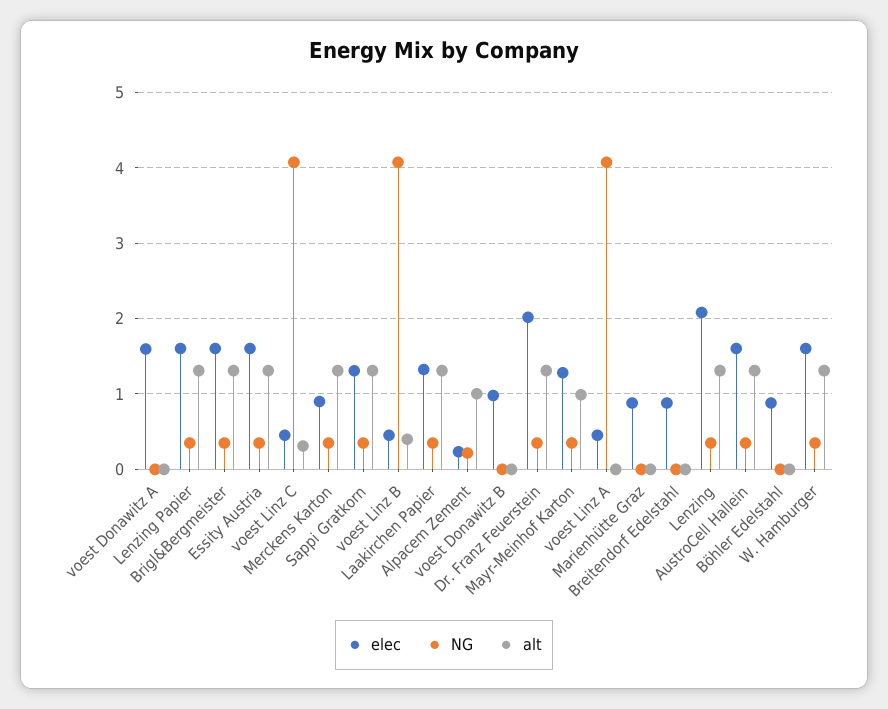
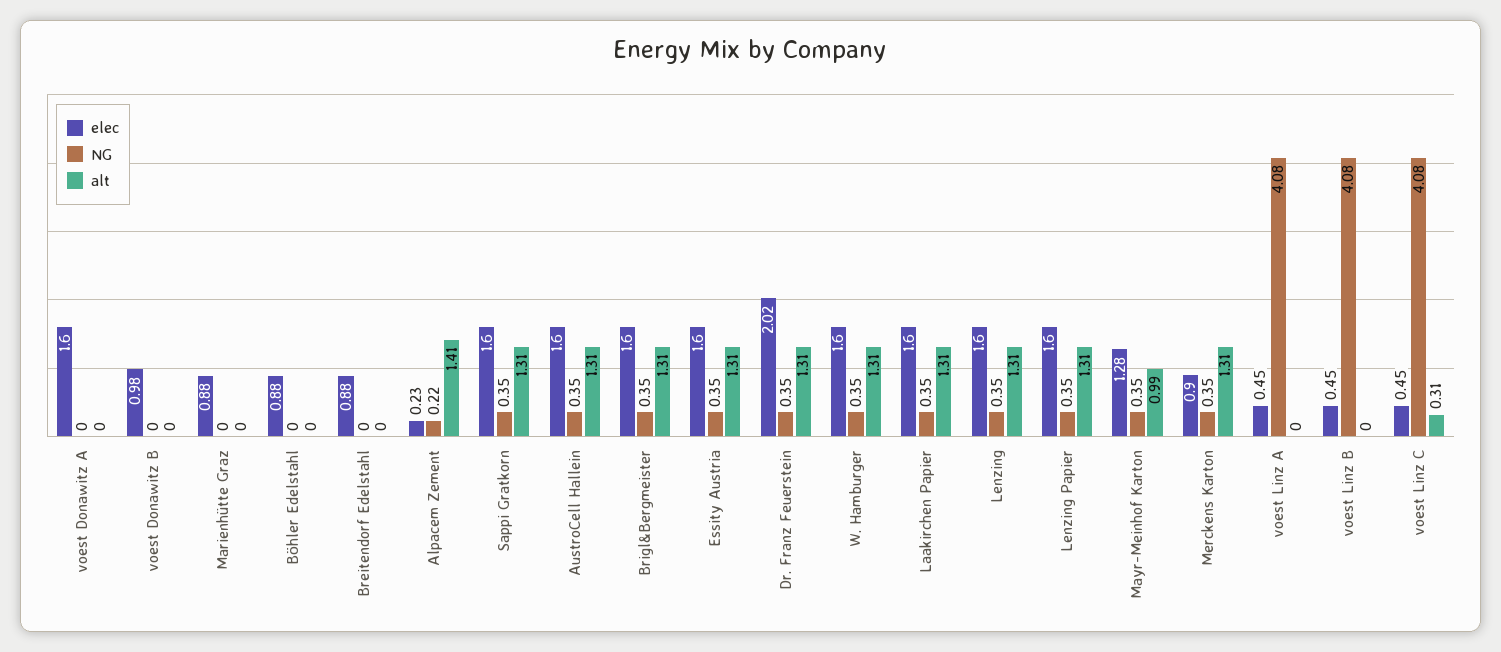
  {
    "elec": {
      "voest Donawitz A": 1.6,
      "Lenzing Papier": 1.6,
      "Brigl&Bergmeister": 1.6,
      "Essity Austria": 1.6,
      "voest Linz C": 0.45,
      "Merckens Karton": 0.9,
-     "Sappi Gratkorn": 1.3,
+     "Sappi Gratkorn": 1.6,
      "voest Linz B": 0.45,
-     "Laakirchen Papier": 1.3,
+     "Laakirchen Papier": 1.6,
      "Alpacem Zement": 0.23,
      "voest Donawitz B": 0.98,
      "Dr. Franz Feuerstein": 2.02,
      "Mayr-Meinhof Karton": 1.28,
      "voest Linz A": 0.45,
      "Marienhütte Graz": 0.88,
      "Breitendorf Edelstahl": 0.88,
-     "Lenzing": 2.1,
+     "Lenzing": 1.6,
      "AustroCell Hallein": 1.6,
      "Böhler Edelstahl": 0.88,
      "W. Hamburger": 1.6
    },
    "NG": {
      "voest Donawitz A": 0,
      "Lenzing Papier": 0.35,
      "Brigl&Bergmeister": 0.35,
      "Essity Austria": 0.35,
      "voest Linz C": 4.08,
      "Merckens Karton": 0.35,
      "Sappi Gratkorn": 0.35,
      "voest Linz B": 4.08,
      "Laakirchen Papier": 0.35,
      "Alpacem Zement": 0.22,
      "voest Donawitz B": 0,
      "Dr. Franz Feuerstein": 0.35,
      "Mayr-Meinhof Karton": 0.35,
      "voest Linz A": 4.08,
      "Marienhütte Graz": 0,
      "Breitendorf Edelstahl": 0,
      "Lenzing": 0.35,
      "AustroCell Hallein": 0.35,
      "Böhler Edelstahl": 0,
      "W. Hamburger": 0.35
    },
    "alt": {
      "voest Donawitz A": 0,
      "Lenzing Papier": 1.31,
      "Brigl&Bergmeister": 1.31,
      "Essity Austria": 1.31,
      "voest Linz C": 0.31,
      "Merckens Karton": 1.31,
      "Sappi Gratkorn": 1.31,
-     "voest Linz B": 0.4,
+     "voest Linz B": 0,
      "Laakirchen Papier": 1.31,
-     "Alpacem Zement": 1,
+     "Alpacem Zement": 1.41,
      "voest Donawitz B": 0,
      "Dr. Franz Feuerstein": 1.31,
      "Mayr-Meinhof Karton": 0.99,
      "voest Linz A": 0,
      "Marienhütte Graz": 0,
      "Breitendorf Edelstahl": 0,
      "Lenzing": 1.31,
      "AustroCell Hallein": 1.31,
      "Böhler Edelstahl": 0,
      "W. Hamburger": 1.31
    }
  }

